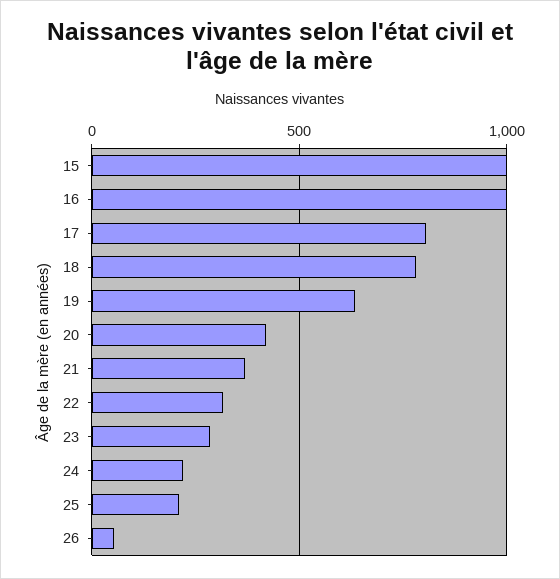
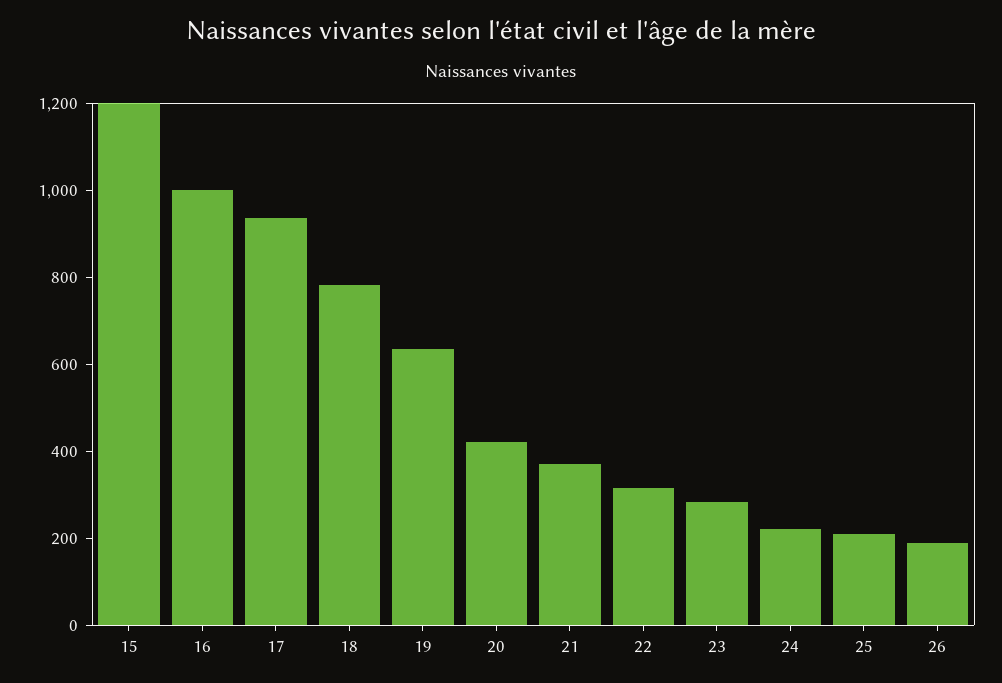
  {
-   "15": 1000,
+   "15": 1200,
    "16": 1000,
-   "17": 800,
+   "17": 950,
    "18": 800,
    "19": 650,
    "20": 400,
    "21": 350,
    "22": 300,
    "23": 300,
    "24": 200,
    "25": 200,
-   "26": 50
+   "26": 200
  }

